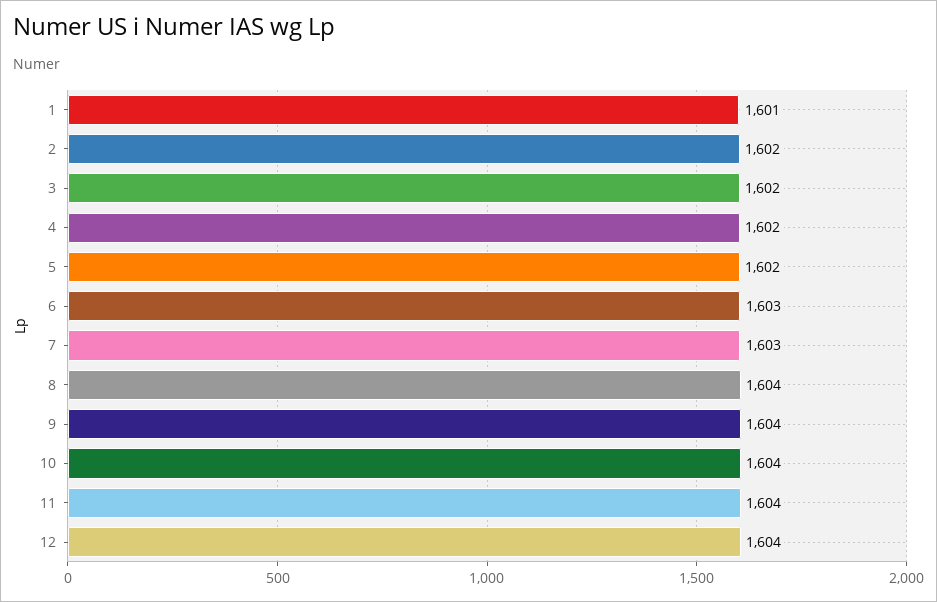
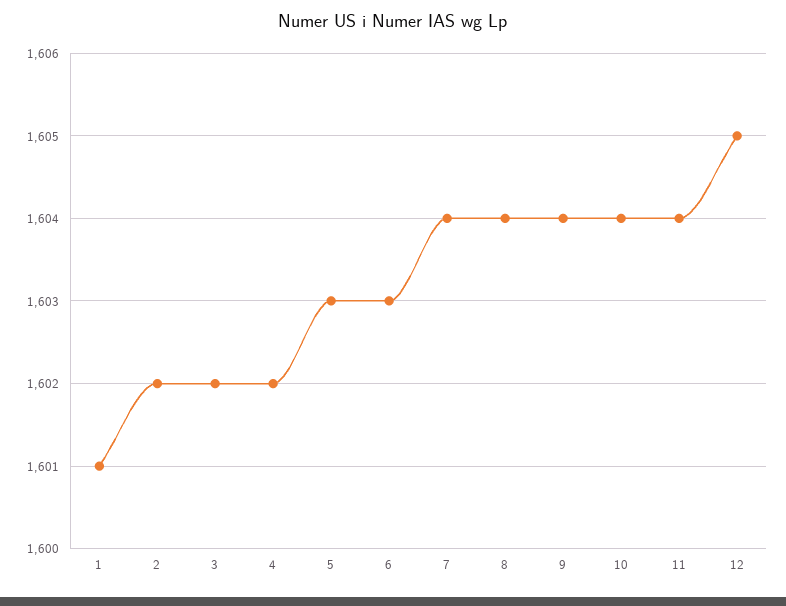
  {
    "1": 1601,
    "2": 1602,
    "3": 1602,
    "4": 1602,
-   "5": 1602,
+   "5": 1603,
    "6": 1603,
-   "7": 1603,
+   "7": 1604,
    "8": 1604,
    "9": 1604,
    "10": 1604,
    "11": 1604,
-   "12": 1604
+   "12": 1605
  }

